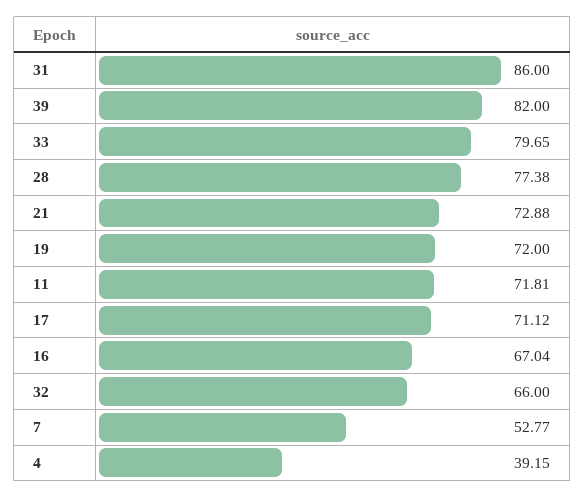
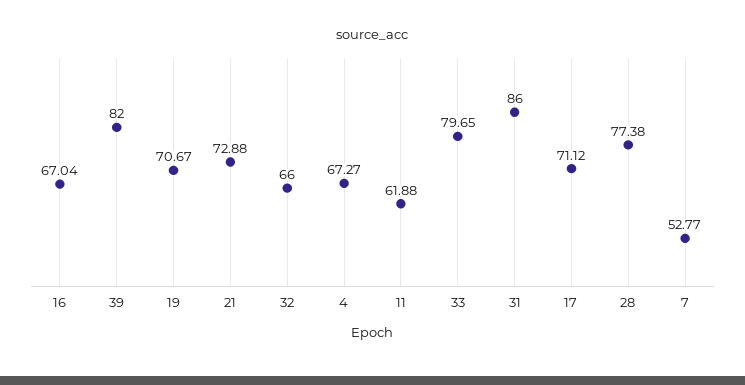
  {
    "31": 86,
    "39": 82,
    "33": 79.65,
    "28": 77.38,
    "21": 72.88,
-   "19": 72,
+   "19": 70.67,
-   "11": 71.81,
+   "11": 61.88,
    "17": 71.12,
    "16": 67.04,
    "32": 66,
    "7": 52.77,
-   "4": 39.15
+   "4": 67.27
  }

